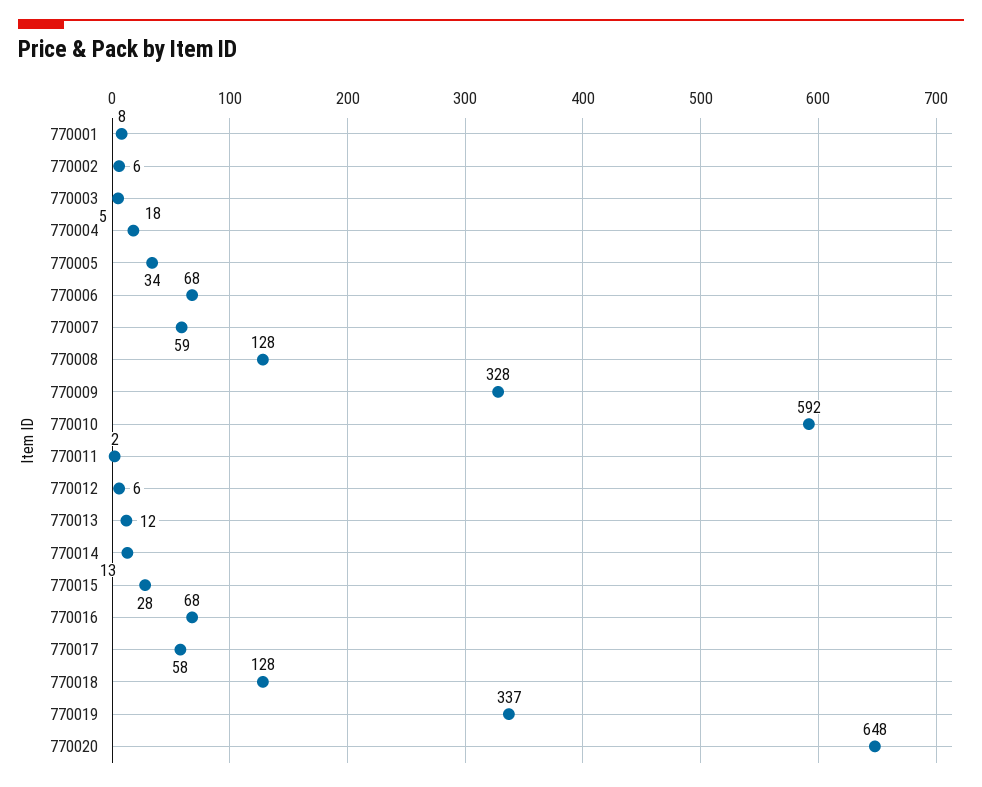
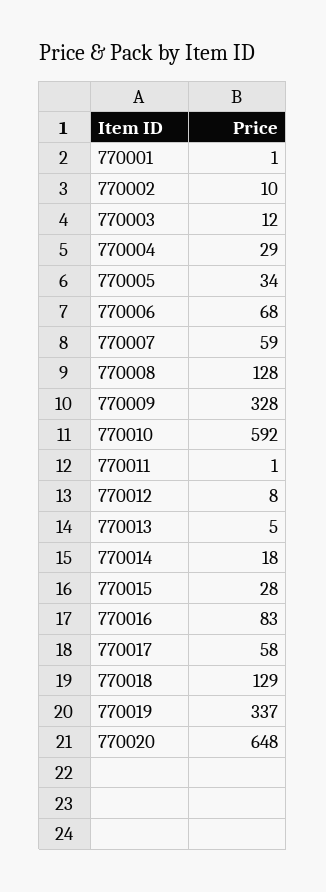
  {
-   "770001": 8,
+   "770001": 1,
-   "770002": 6,
+   "770002": 10,
-   "770003": 5,
+   "770003": 12,
-   "770004": 18,
+   "770004": 29,
    "770005": 34,
    "770006": 68,
    "770007": 59,
    "770008": 128,
    "770009": 328,
    "770010": 592,
-   "770011": 2,
+   "770011": 1,
-   "770012": 6,
+   "770012": 8,
-   "770013": 12,
+   "770013": 5,
-   "770014": 13,
+   "770014": 18,
    "770015": 28,
-   "770016": 68,
+   "770016": 83,
    "770017": 58,
-   "770018": 128,
+   "770018": 129,
    "770019": 337,
    "770020": 648
  }

